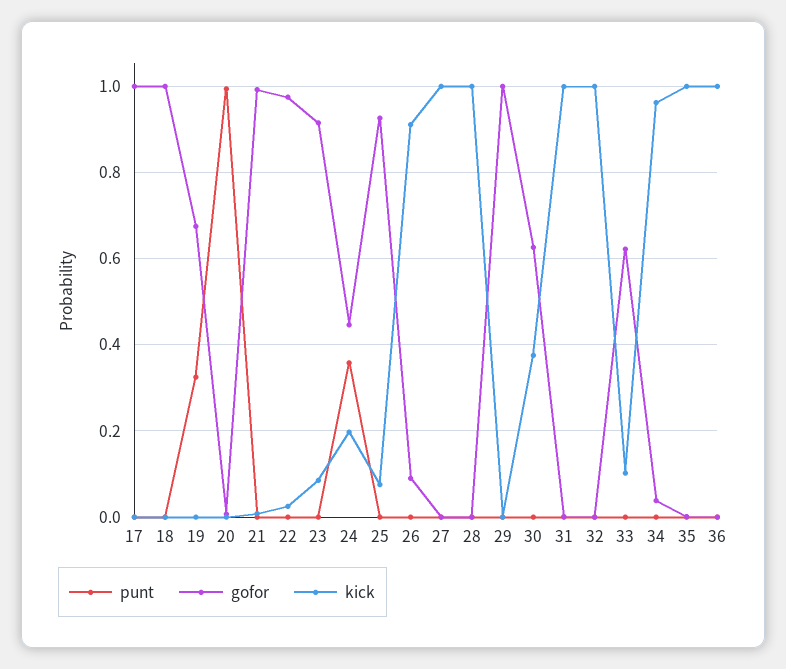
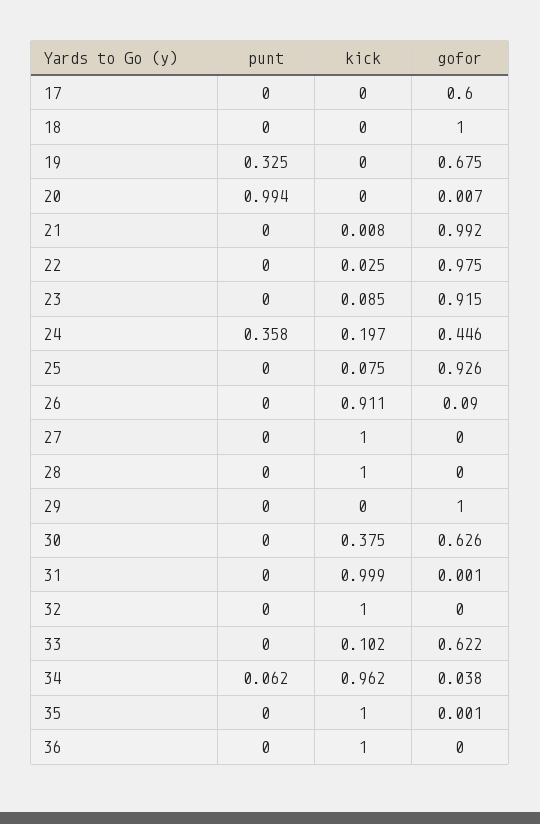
  {
    "punt": {
      "17": 0,
      "18": 0,
      "19": 0.325,
      "20": 0.994,
      "21": 0,
      "22": 0,
      "23": 0,
      "24": 0.358,
      "25": 0,
      "26": 0,
      "27": 0,
      "28": 0,
      "29": 0,
      "30": 0,
      "31": 0,
      "32": 0,
      "33": 0,
-     "34": 0,
+     "34": 0.062,
      "35": 0,
      "36": 0
    },
    "gofor": {
-     "17": 1,
+     "17": 0.6,
      "18": 1,
      "19": 0.675,
      "20": 0.007,
      "21": 0.992,
      "22": 0.975,
      "23": 0.915,
      "24": 0.446,
      "25": 0.926,
      "26": 0.09,
      "27": 0,
      "28": 0,
      "29": 1,
      "30": 0.626,
      "31": 0.001,
      "32": 0,
      "33": 0.622,
      "34": 0.038,
      "35": 0.001,
      "36": 0
    },
    "kick": {
      "17": 0,
      "18": 0,
      "19": 0,
      "20": 0,
      "21": 0.008,
      "22": 0.025,
      "23": 0.085,
      "24": 0.197,
      "25": 0.075,
      "26": 0.911,
      "27": 1,
      "28": 1,
      "29": 0,
      "30": 0.375,
      "31": 0.999,
      "32": 1,
      "33": 0.102,
      "34": 0.962,
      "35": 1,
      "36": 1
    }
  }

